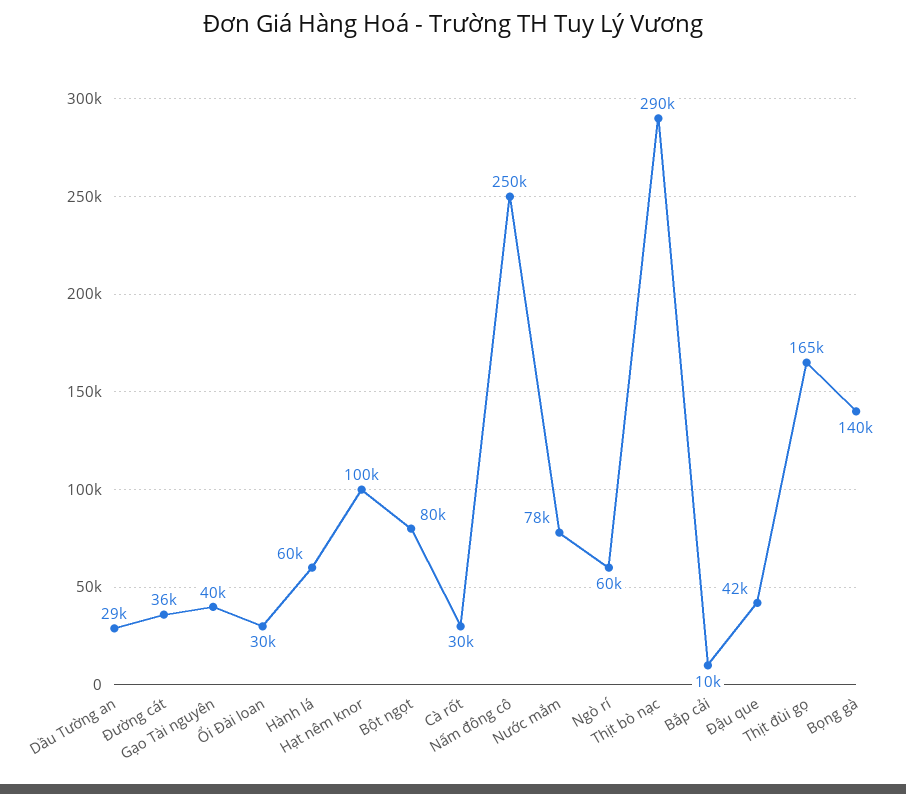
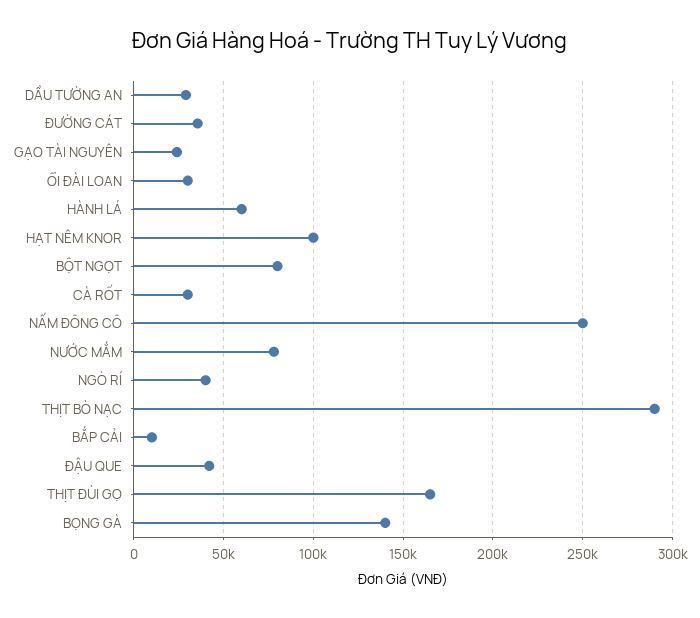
  {
    "Dầu Tường an": 29000,
    "Đường cát": 36000,
-   "Gạo Tài nguyên": 40000,
+   "Gạo Tài nguyên": 25000,
    "Ổi Đài loan": 30000,
    "Hành lá": 60000,
    "Hạt nêm knor": 100000,
    "Bột ngọt": 80000,
    "Cà rốt": 30000,
    "Nấm đông cô": 250000,
    "Nước mắm": 78000,
-   "Ngò rí": 60000,
+   "Ngò rí": 40000,
    "Thịt bò nạc": 290000,
    "Bắp cải": 10000,
    "Đậu que": 42000,
    "Thịt đùi gọ": 165000,
    "Bọng gà": 140000
  }

